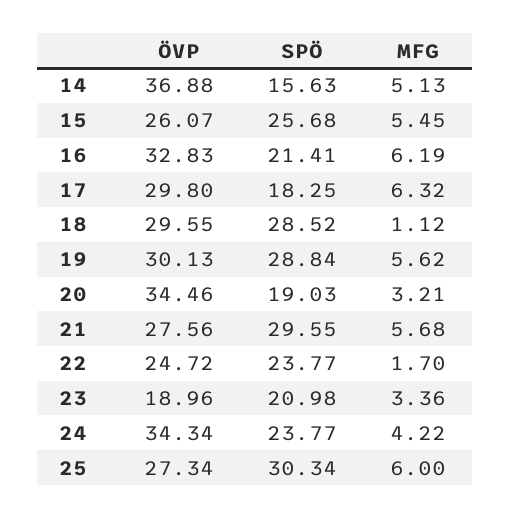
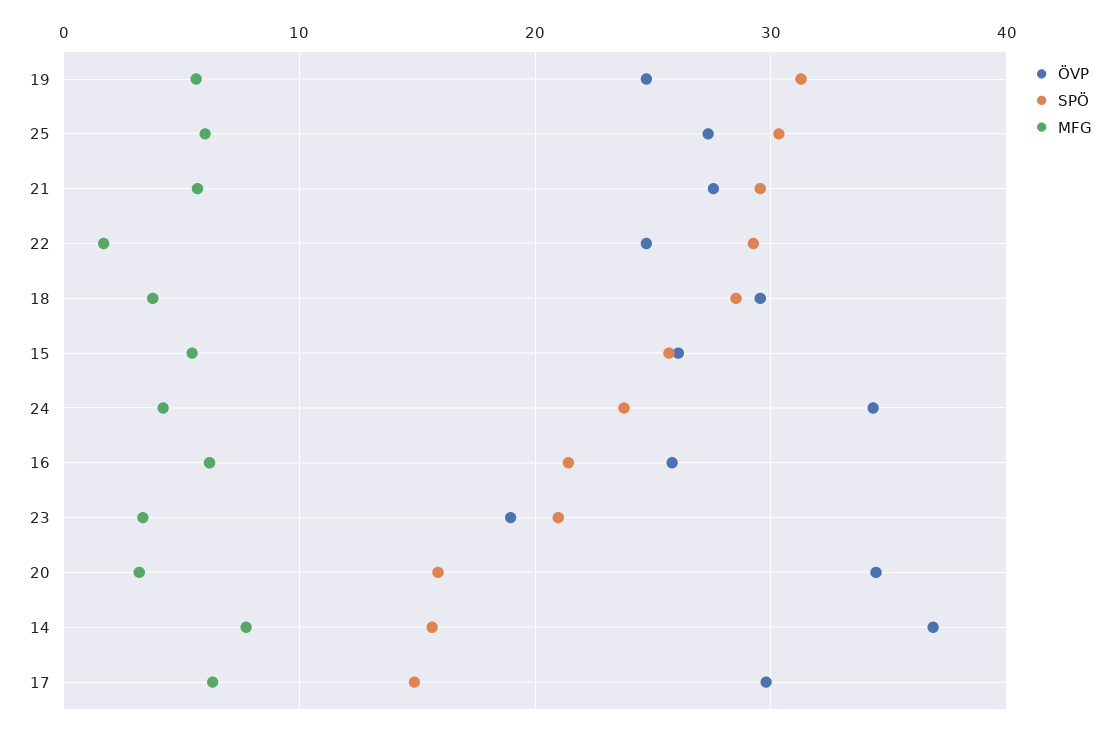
  {
    "ÖVP": {
      "14": 36.88,
      "15": 26.07,
-     "16": 32.83,
+     "16": 26,
      "17": 29.8,
      "18": 29.55,
-     "19": 30.13,
+     "19": 25,
      "20": 34.46,
      "21": 27.56,
      "22": 24.72,
      "23": 18.96,
      "24": 34.34,
      "25": 27.34
    },
    "SPÖ": {
      "14": 15.63,
      "15": 25.68,
      "16": 21.41,
-     "17": 18.25,
+     "17": 15,
      "18": 28.52,
-     "19": 28.84,
+     "19": 31,
-     "20": 19.03,
+     "20": 16,
      "21": 29.55,
-     "22": 23.77,
+     "22": 29,
      "23": 20.98,
      "24": 23.77,
      "25": 30.34
    },
    "MFG": {
-     "14": 5.13,
+     "14": 8,
      "15": 5.45,
      "16": 6.19,
      "17": 6.32,
-     "18": 1.12,
+     "18": 4,
      "19": 5.62,
      "20": 3.21,
      "21": 5.68,
      "22": 1.7,
      "23": 3.36,
      "24": 4.22,
      "25": 6
    }
  }

